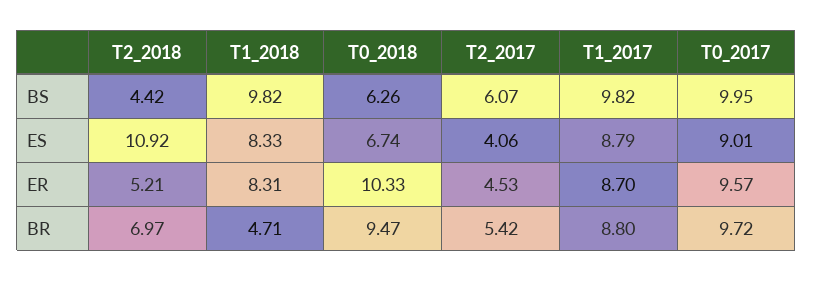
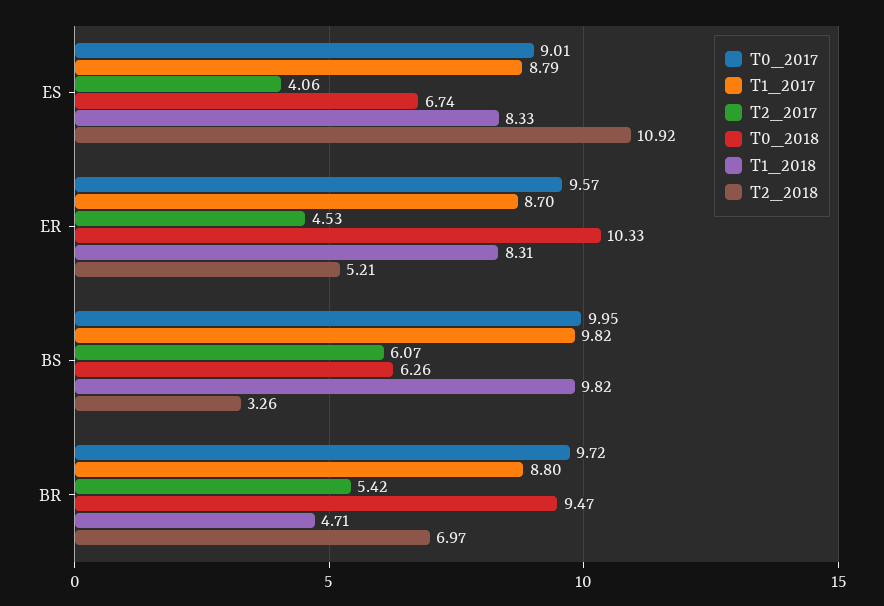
  {
    "T2_2018": {
-     "BS": 4.42,
+     "BS": 3.26,
      "ES": 10.92,
      "ER": 5.21,
      "BR": 6.97
    },
    "T1_2018": {
      "BS": 9.82,
      "ES": 8.33,
      "ER": 8.31,
      "BR": 4.71
    },
    "T0_2018": {
      "BS": 6.26,
      "ES": 6.74,
      "ER": 10.33,
      "BR": 9.47
    },
    "T2_2017": {
      "BS": 6.07,
      "ES": 4.06,
      "ER": 4.53,
      "BR": 5.42
    },
    "T1_2017": {
      "BS": 9.82,
      "ES": 8.79,
      "ER": 8.7,
      "BR": 8.8
    },
    "T0_2017": {
      "BS": 9.95,
      "ES": 9.01,
      "ER": 9.57,
      "BR": 9.72
    }
  }

